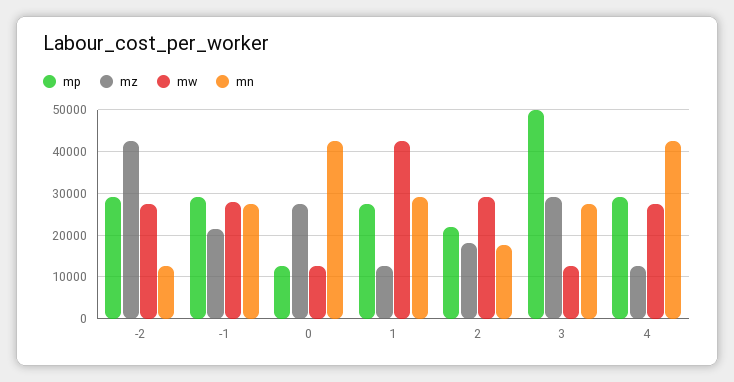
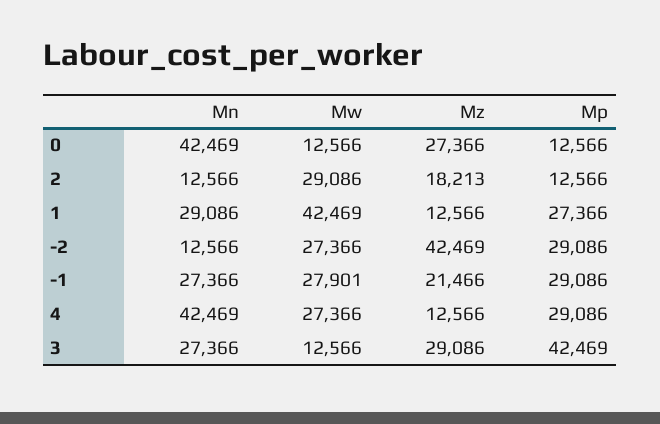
  {
    "mp": {
      "-2": 29086,
      "-1": 29086,
      "0": 12566,
      "1": 27366,
-     "2": 22000,
+     "2": 12566,
-     "3": 50000,
+     "3": 42469,
      "4": 29086
    },
    "mz": {
      "-2": 42469,
      "-1": 21466,
      "0": 27366,
      "1": 12566,
      "2": 18213,
      "3": 29086,
      "4": 12566
    },
    "mw": {
      "-2": 27366,
      "-1": 27901,
      "0": 12566,
      "1": 42469,
      "2": 29086,
      "3": 12566,
      "4": 27366
    },
    "mn": {
      "-2": 12566,
      "-1": 27366,
      "0": 42469,
      "1": 29086,
-     "2": 18000,
+     "2": 12566,
      "3": 27366,
      "4": 42469
    }
  }

